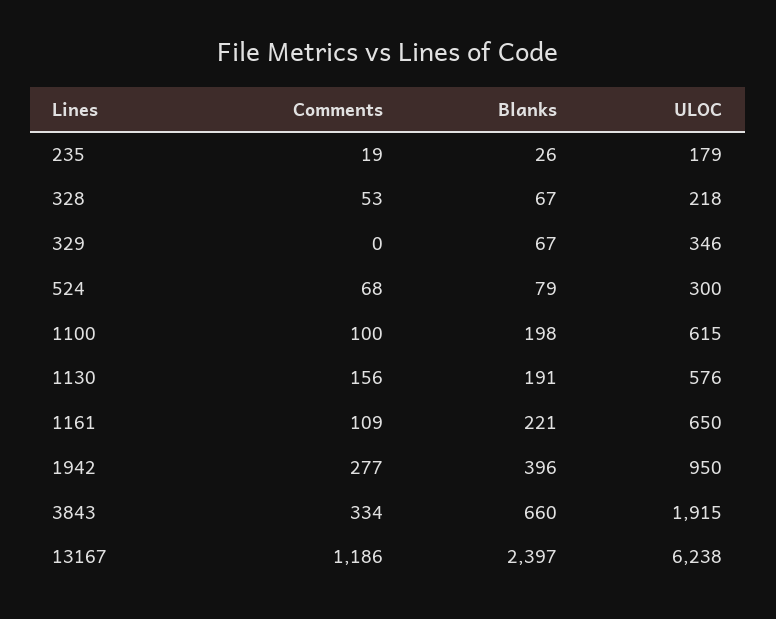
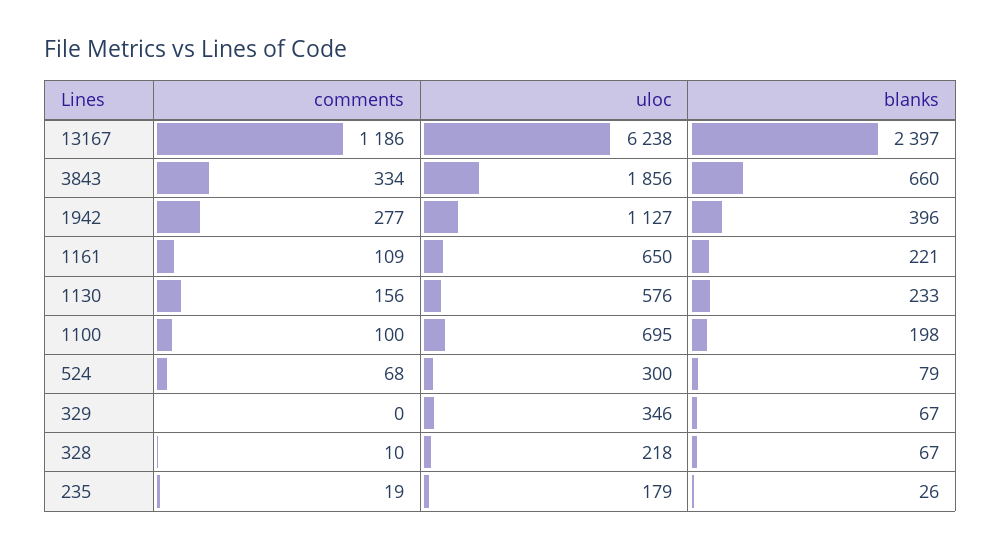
  {
    "Comments": {
      "235": 19,
-     "328": 53,
+     "328": 10,
      "329": 0,
      "524": 68,
      "1100": 100,
      "1130": 156,
      "1161": 109,
      "1942": 277,
      "3843": 334,
      "13167": 1186
    },
    "Blanks": {
      "235": 26,
      "328": 67,
      "329": 67,
      "524": 79,
      "1100": 198,
-     "1130": 191,
+     "1130": 233,
      "1161": 221,
      "1942": 396,
      "3843": 660,
      "13167": 2397
    },
    "ULOC": {
      "235": 179,
      "328": 218,
      "329": 346,
      "524": 300,
-     "1100": 615,
+     "1100": 695,
      "1130": 576,
      "1161": 650,
-     "1942": 950,
+     "1942": 1127,
-     "3843": 1915,
+     "3843": 1856,
      "13167": 6238
    }
  }

